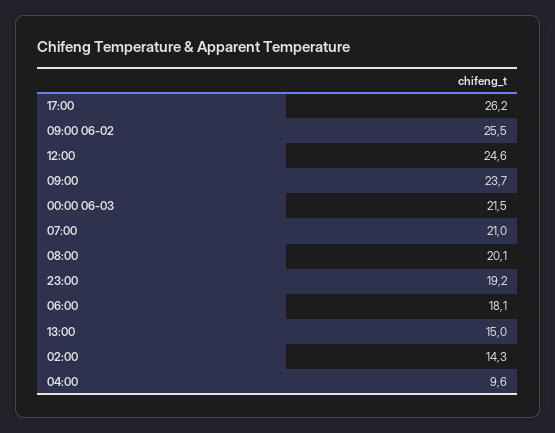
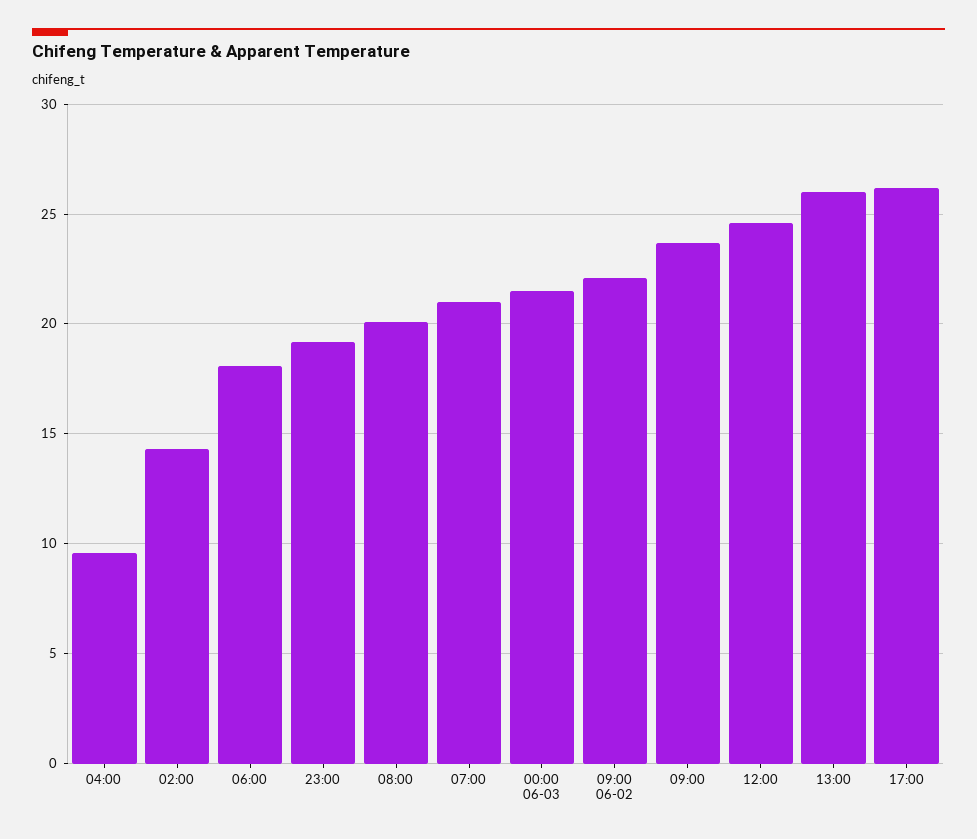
  {
    "17:00": 26.2,
-   "09:00 06-02": 25.5,
+   "09:00 06-02": 22,
    "12:00": 24.6,
    "09:00": 23.7,
    "00:00 06-03": 21.5,
    "07:00": 21,
    "08:00": 20.1,
    "23:00": 19.2,
    "06:00": 18.1,
-   "13:00": 15,
+   "13:00": 26,
    "02:00": 14.3,
    "04:00": 9.6
  }

